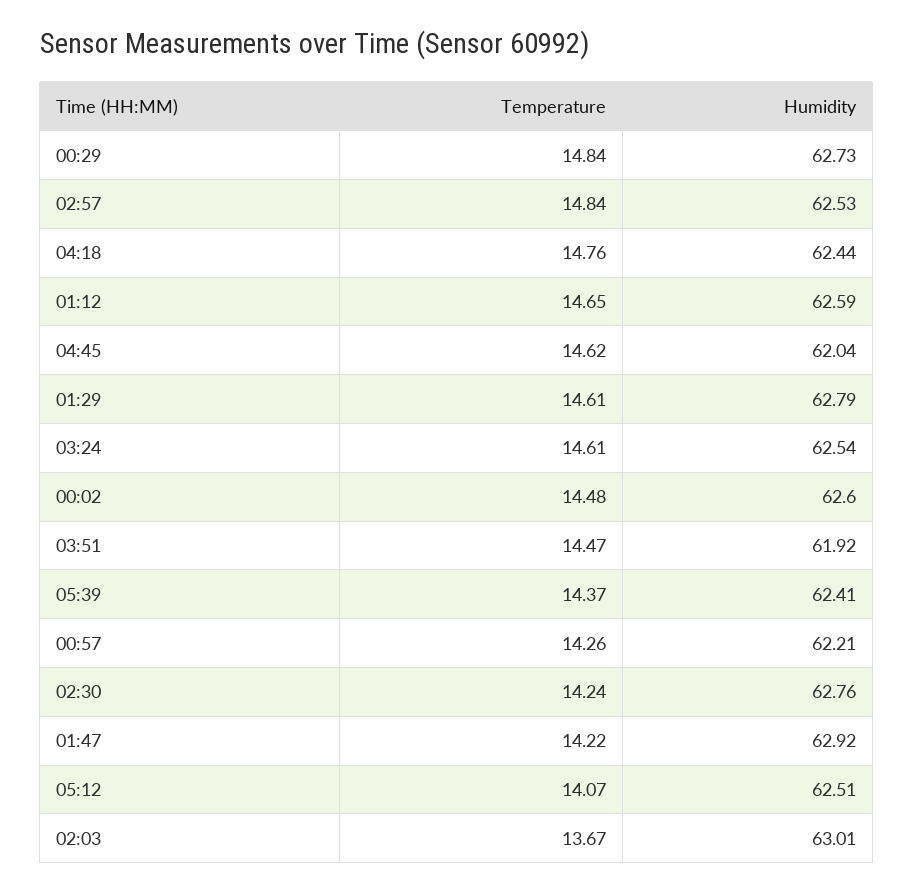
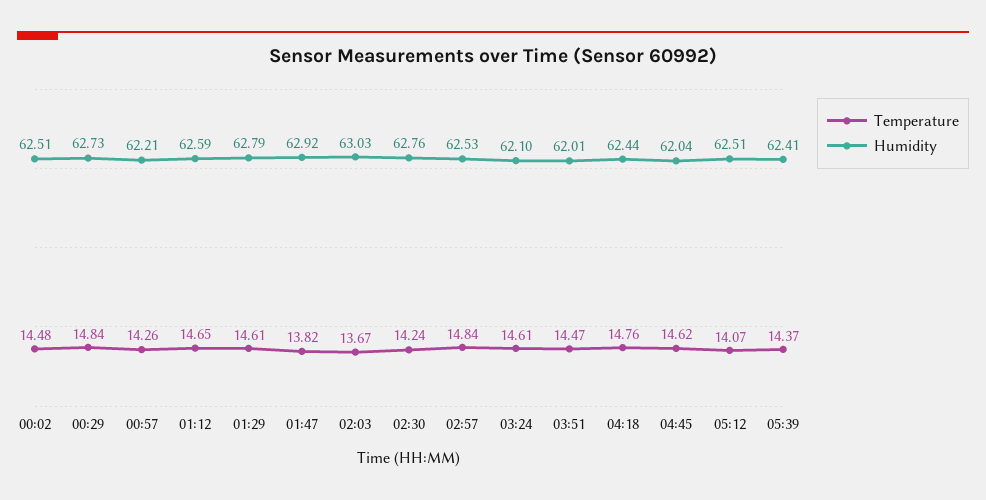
  {
    "Temperature": {
      "00:29": 14.84,
      "02:57": 14.84,
      "04:18": 14.76,
      "01:12": 14.65,
      "04:45": 14.62,
      "01:29": 14.61,
      "03:24": 14.61,
      "00:02": 14.48,
      "03:51": 14.47,
      "05:39": 14.37,
      "00:57": 14.26,
      "02:30": 14.24,
-     "01:47": 14.22,
+     "01:47": 13.82,
      "05:12": 14.07,
      "02:03": 13.67
    },
    "Humidity": {
      "00:29": 62.73,
      "02:57": 62.53,
      "04:18": 62.44,
      "01:12": 62.59,
      "04:45": 62.04,
      "01:29": 62.79,
-     "03:24": 62.54,
+     "03:24": 62.1,
-     "00:02": 62.6,
+     "00:02": 62.51,
-     "03:51": 61.92,
+     "03:51": 62.01,
      "05:39": 62.41,
      "00:57": 62.21,
      "02:30": 62.76,
      "01:47": 62.92,
      "05:12": 62.51,
-     "02:03": 63.01
+     "02:03": 63.03
    }
  }

